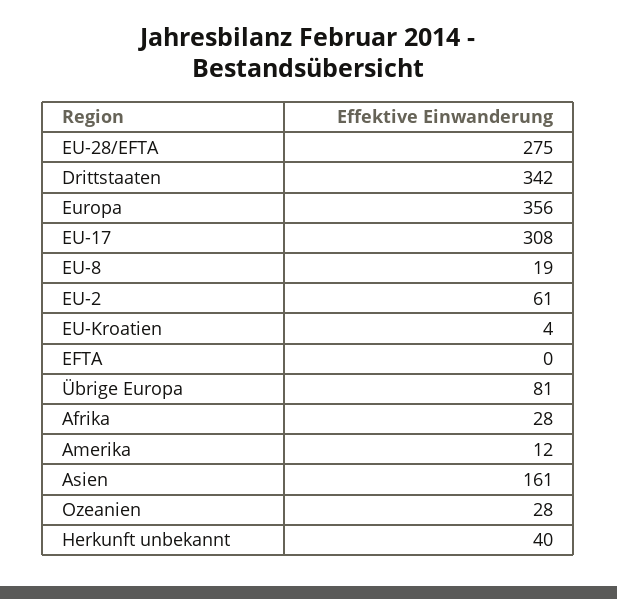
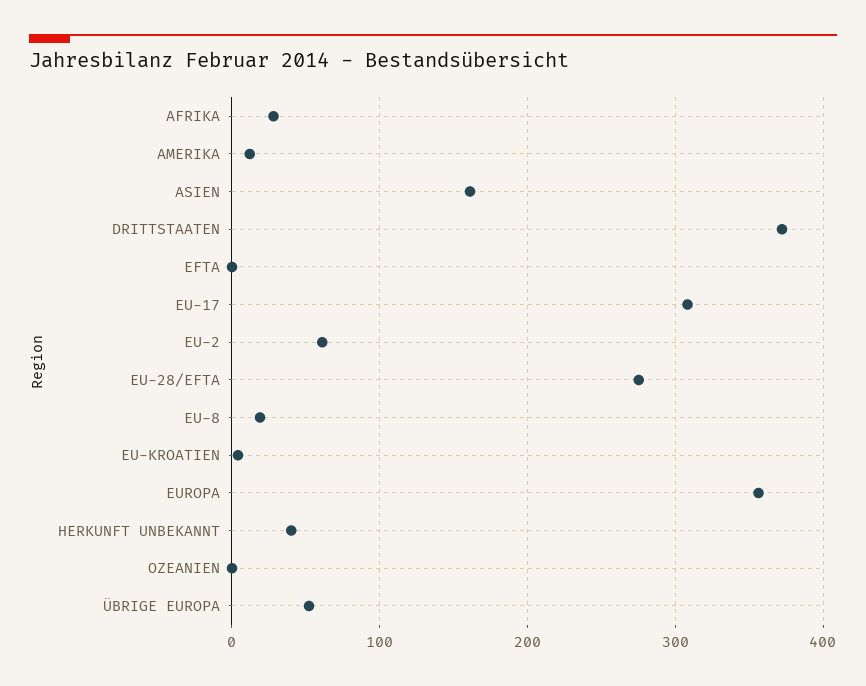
  {
    "EU-28/EFTA": 275,
-   "Drittstaaten": 342,
+   "Drittstaaten": 370,
    "Europa": 356,
    "EU-17": 308,
    "EU-8": 19,
    "EU-2": 61,
    "EU-Kroatien": 4,
    "EFTA": 0,
-   "Übrige Europa": 81,
+   "Übrige Europa": 50,
    "Afrika": 28,
    "Amerika": 12,
    "Asien": 161,
-   "Ozeanien": 28,
+   "Ozeanien": 0,
    "Herkunft unbekannt": 40
  }

